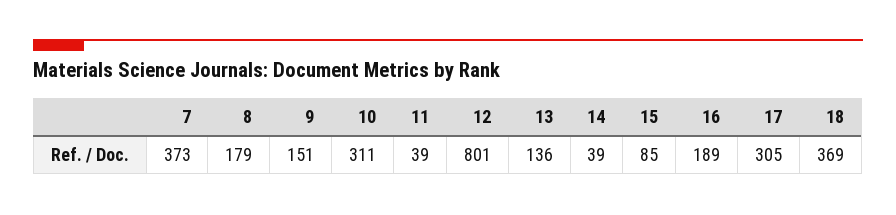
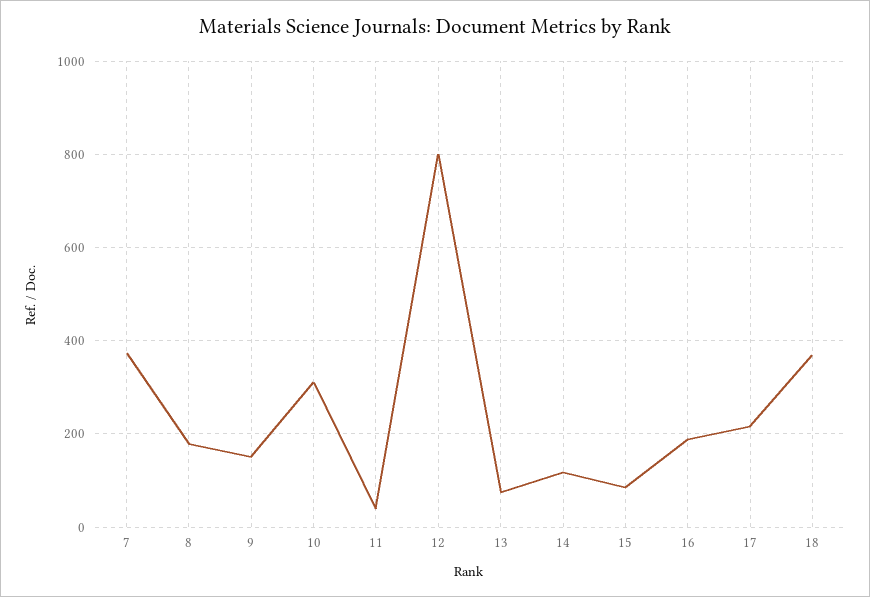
  {
    "7": 373,
    "8": 179,
    "9": 151,
    "10": 311,
    "11": 39,
    "12": 801,
-   "13": 136,
+   "13": 80,
-   "14": 39,
+   "14": 120,
    "15": 85,
    "16": 189,
-   "17": 305,
+   "17": 220,
    "18": 369
  }

